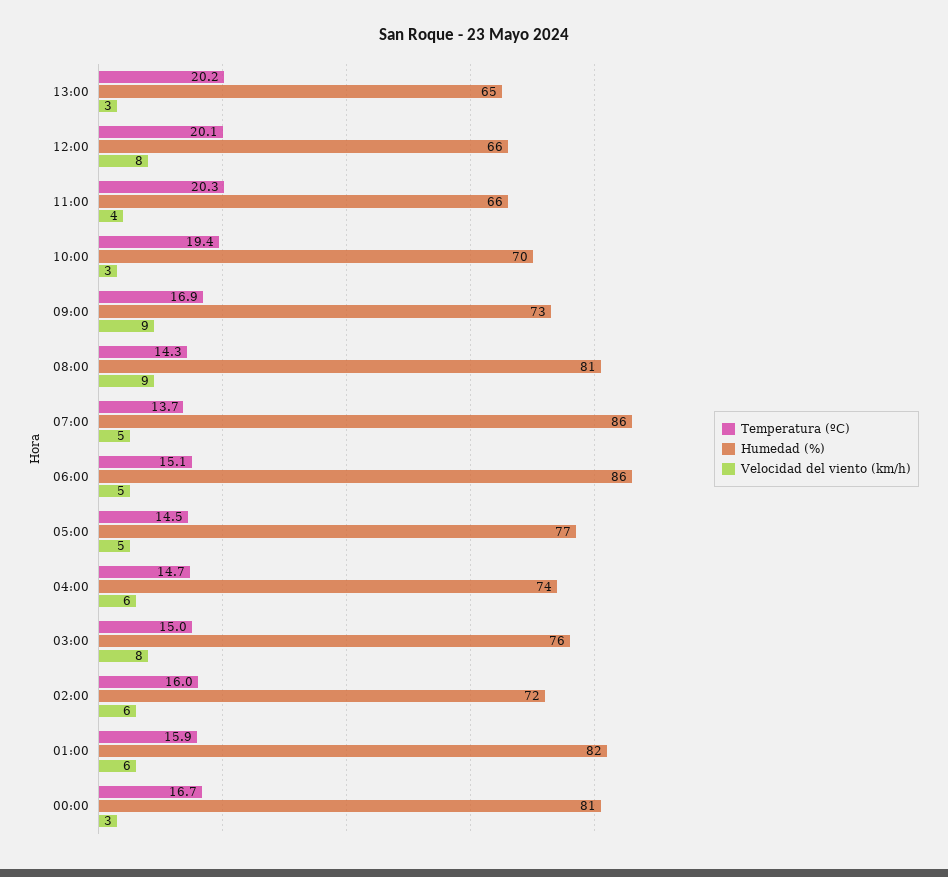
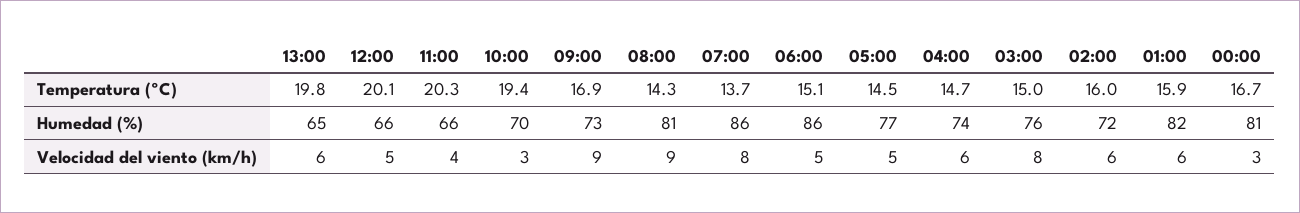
  {
    "Temperatura (ºC)": {
-     "13:00": 20.2,
+     "13:00": 19.8,
      "12:00": 20.1,
      "11:00": 20.3,
      "10:00": 19.4,
      "09:00": 16.9,
      "08:00": 14.3,
      "07:00": 13.7,
      "06:00": 15.1,
      "05:00": 14.5,
      "04:00": 14.7,
      "03:00": 15,
      "02:00": 16,
      "01:00": 15.9,
      "00:00": 16.7
    },
    "Humedad (%)": {
      "13:00": 65,
      "12:00": 66,
      "11:00": 66,
      "10:00": 70,
      "09:00": 73,
      "08:00": 81,
      "07:00": 86,
      "06:00": 86,
      "05:00": 77,
      "04:00": 74,
      "03:00": 76,
      "02:00": 72,
      "01:00": 82,
      "00:00": 81
    },
    "Velocidad del viento (km/h)": {
-     "13:00": 3,
+     "13:00": 6,
-     "12:00": 8,
+     "12:00": 5,
      "11:00": 4,
      "10:00": 3,
      "09:00": 9,
      "08:00": 9,
-     "07:00": 5,
+     "07:00": 8,
      "06:00": 5,
      "05:00": 5,
      "04:00": 6,
      "03:00": 8,
      "02:00": 6,
      "01:00": 6,
      "00:00": 3
    }
  }

